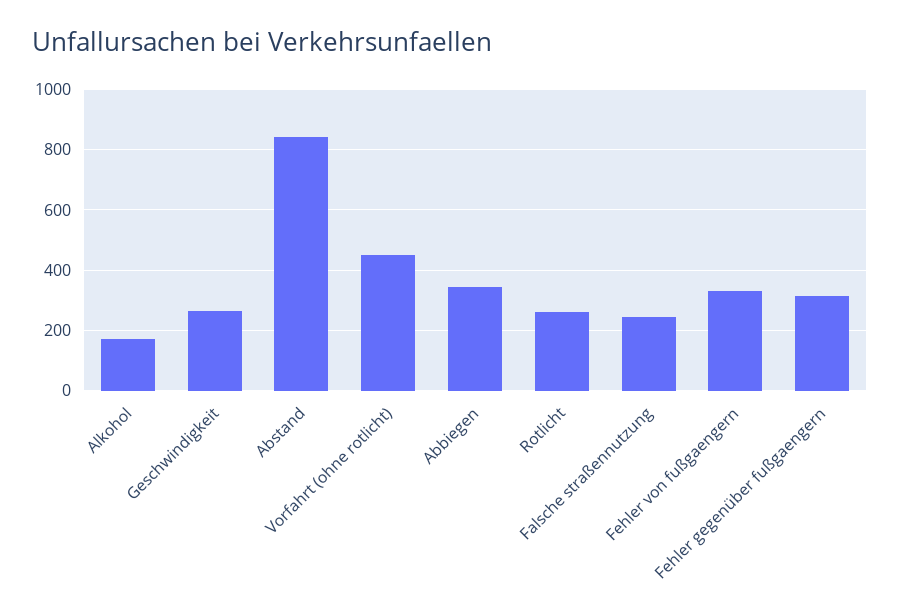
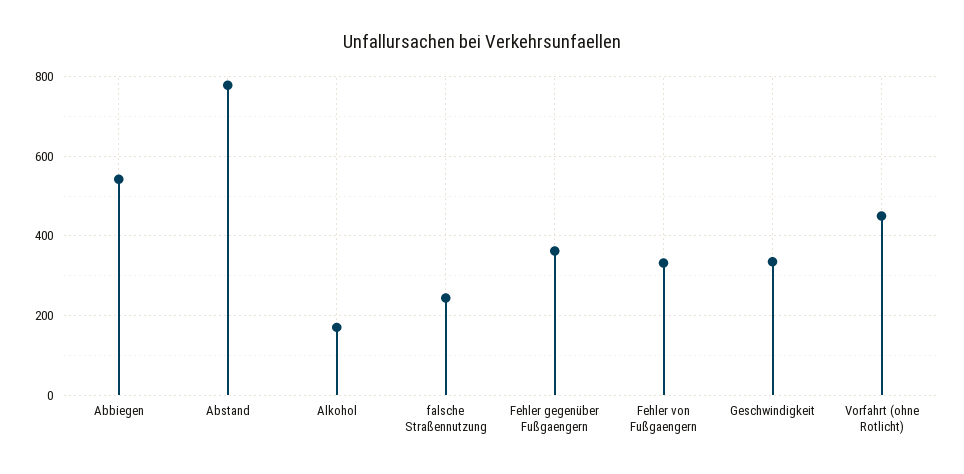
  {
    "Alkohol": 180,
-   "Geschwindigkeit": 260,
+   "Geschwindigkeit": 340,
-   "Abstand": 840,
+   "Abstand": 780,
    "Vorfahrt (ohne rotlicht)": 460,
-   "Abbiegen": 340,
+   "Abbiegen": 540,
-   "Rotlicht": 260,
    "Falsche straßennutzung": 240,
    "Fehler von fußgaengern": 340,
-   "Fehler gegenüber fußgaengern": 320
+   "Fehler gegenüber fußgaengern": 360
  }

